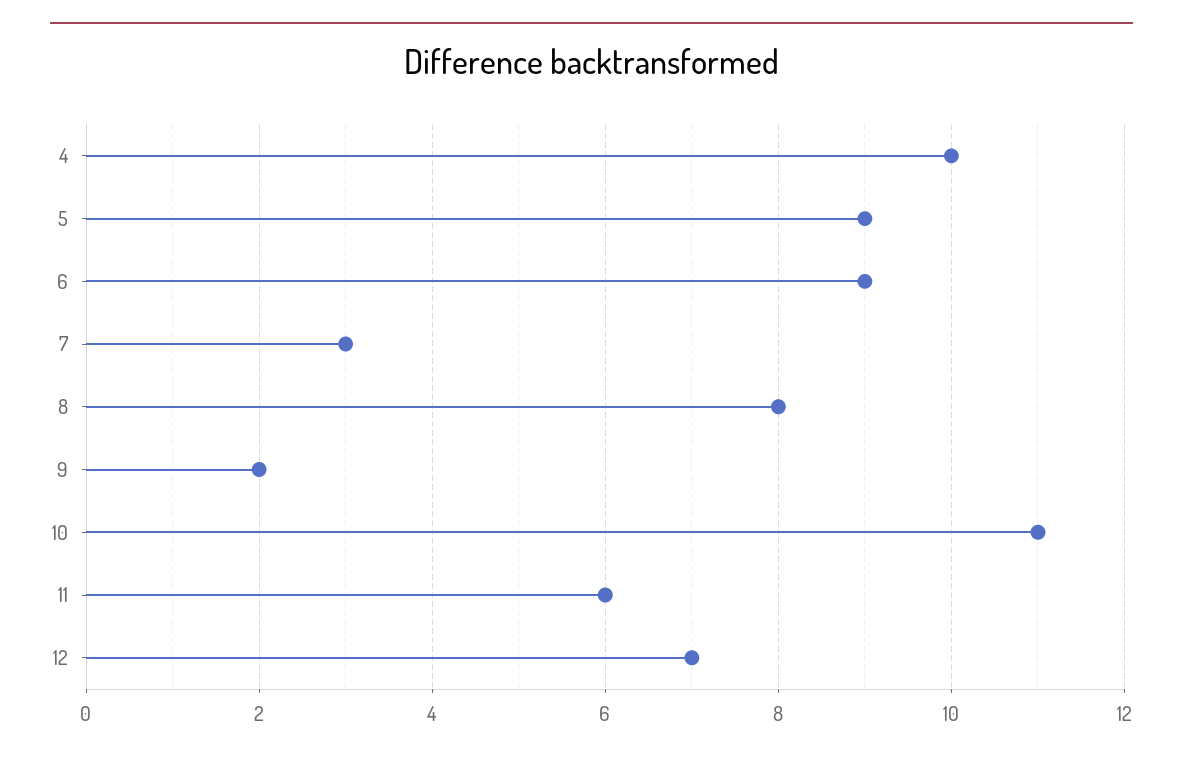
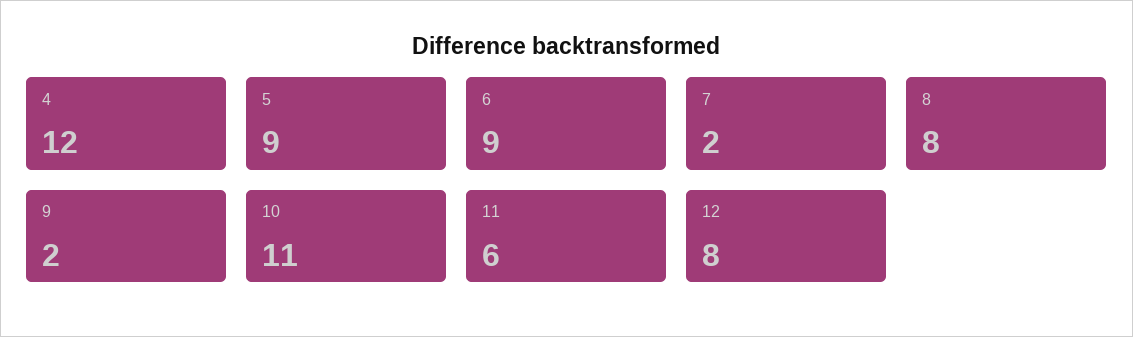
  {
-   "4": 10,
+   "4": 12,
    "5": 9,
    "6": 9,
-   "7": 3,
+   "7": 2,
    "8": 8,
    "9": 2,
    "10": 11,
    "11": 6,
-   "12": 7
+   "12": 8
  }

